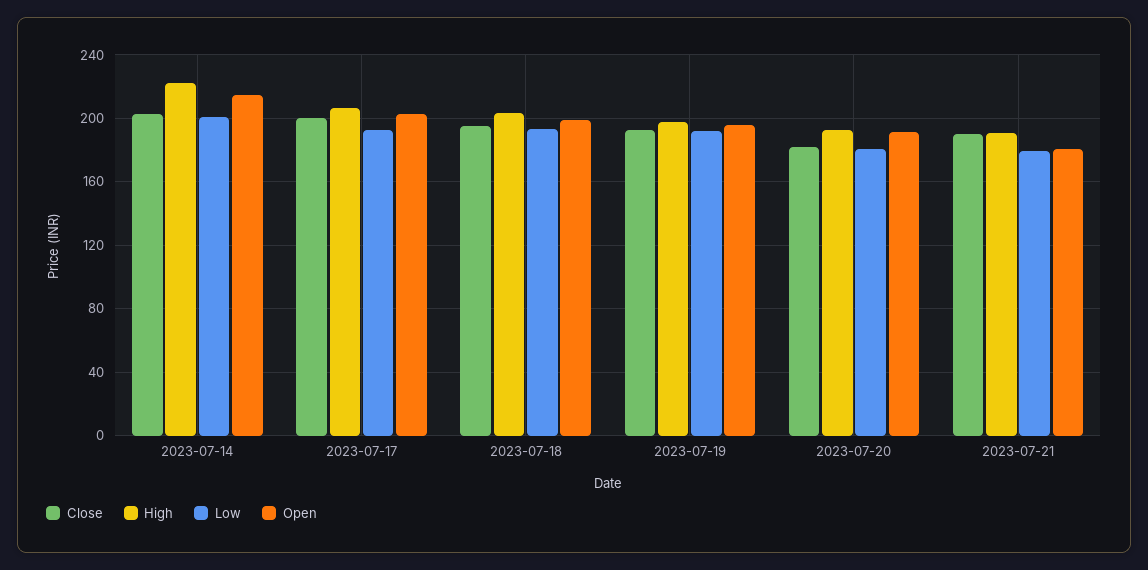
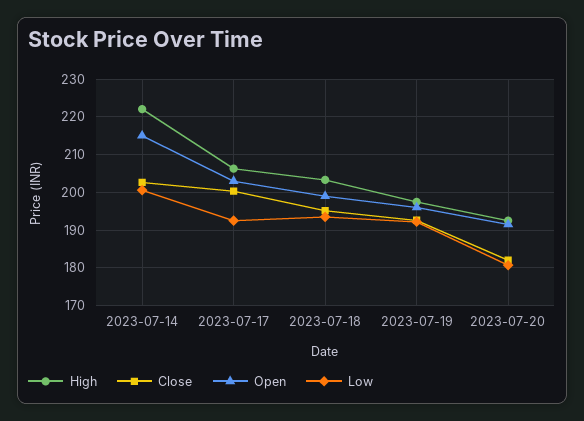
  {
    "Close": {
      "2023-07-14": 202,
      "2023-07-17": 200,
      "2023-07-18": 196,
      "2023-07-19": 192,
-     "2023-07-20": 182,
+     "2023-07-20": 182
-     "2023-07-21": 190
    },
    "High": {
      "2023-07-14": 222,
      "2023-07-17": 206,
      "2023-07-18": 204,
      "2023-07-19": 198,
-     "2023-07-20": 192,
+     "2023-07-20": 192
-     "2023-07-21": 190
    },
    "Low": {
      "2023-07-14": 200,
      "2023-07-17": 192,
      "2023-07-18": 194,
      "2023-07-19": 192,
-     "2023-07-20": 180,
+     "2023-07-20": 180
-     "2023-07-21": 180
    },
    "Open": {
      "2023-07-14": 216,
      "2023-07-17": 204,
      "2023-07-18": 200,
      "2023-07-19": 196,
-     "2023-07-20": 192,
+     "2023-07-20": 192
-     "2023-07-21": 180
    }
  }

